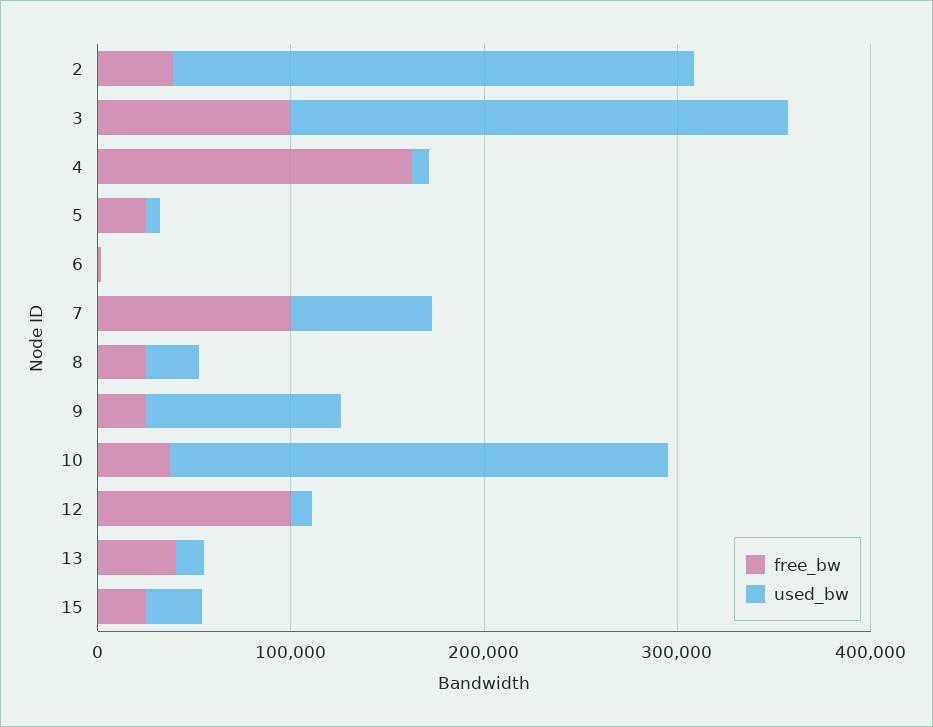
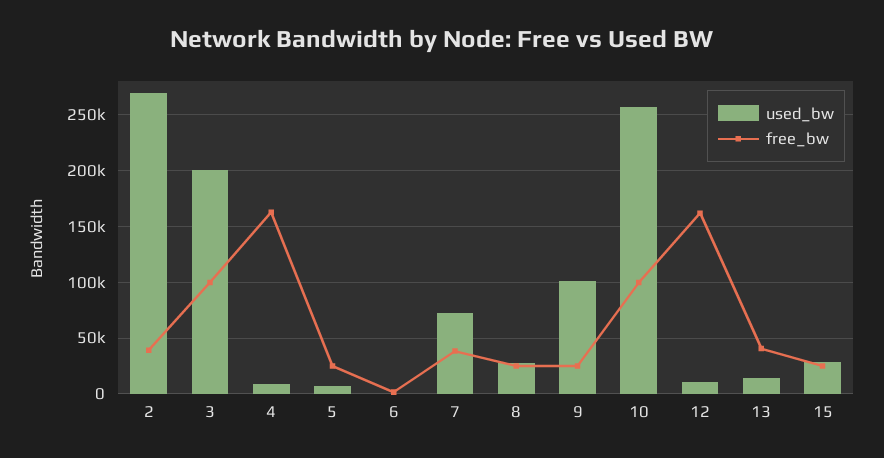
  {
    "free_bw": {
      "2": 40000,
      "3": 100000,
      "4": 160000,
      "5": 20000,
      "6": 0,
-     "7": 100000,
+     "7": 40000,
      "8": 20000,
      "9": 20000,
-     "10": 40000,
+     "10": 100000,
-     "12": 100000,
+     "12": 160000,
      "13": 40000,
      "15": 20000
    },
    "used_bw": {
      "2": 270000,
-     "3": 260000,
+     "3": 200000,
      "4": 10000,
      "5": 10000,
      "6": 0,
      "7": 70000,
      "8": 30000,
      "9": 100000,
      "10": 260000,
      "12": 10000,
      "13": 10000,
      "15": 30000
    }
  }

